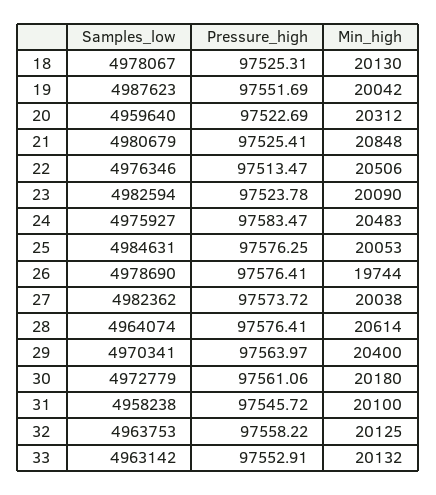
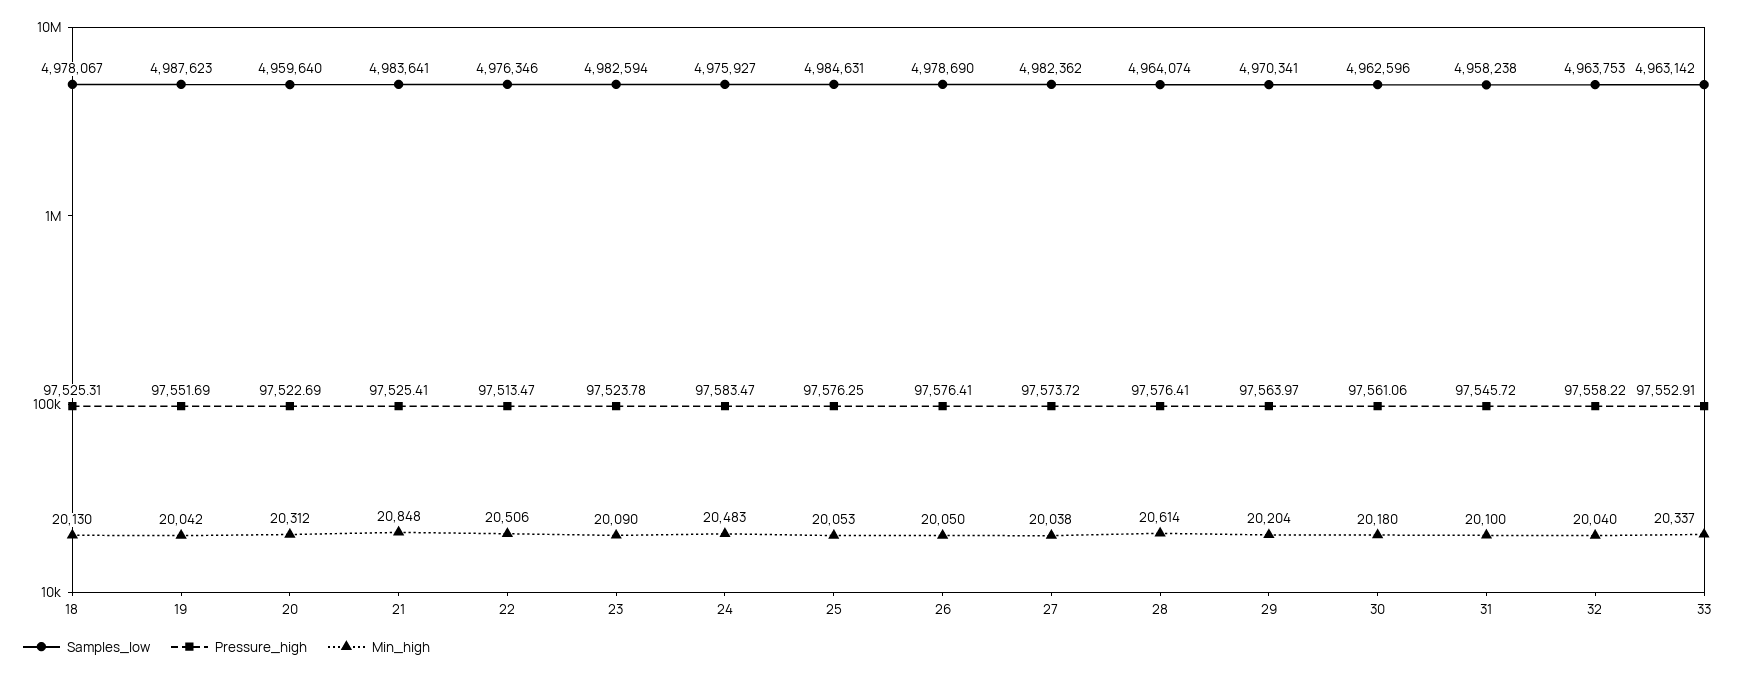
  {
    "Samples_low": {
      "18": 4978067,
      "19": 4987623,
      "20": 4959640,
-     "21": 4980679,
+     "21": 4983641,
      "22": 4976346,
      "23": 4982594,
      "24": 4975927,
      "25": 4984631,
      "26": 4978690,
      "27": 4982362,
      "28": 4964074,
      "29": 4970341,
-     "30": 4972779,
+     "30": 4962596,
      "31": 4958238,
      "32": 4963753,
      "33": 4963142
    },
    "Pressure_high": {
      "18": 97525.31,
      "19": 97551.69,
      "20": 97522.69,
      "21": 97525.41,
      "22": 97513.47,
      "23": 97523.78,
      "24": 97583.47,
      "25": 97576.25,
      "26": 97576.41,
      "27": 97573.72,
      "28": 97576.41,
      "29": 97563.97,
      "30": 97561.06,
      "31": 97545.72,
      "32": 97558.22,
      "33": 97552.91
    },
    "Min_high": {
      "18": 20130,
      "19": 20042,
      "20": 20312,
      "21": 20848,
      "22": 20506,
      "23": 20090,
      "24": 20483,
      "25": 20053,
-     "26": 19744,
+     "26": 20050,
      "27": 20038,
      "28": 20614,
-     "29": 20400,
+     "29": 20204,
      "30": 20180,
      "31": 20100,
-     "32": 20125,
+     "32": 20040,
-     "33": 20132
+     "33": 20337
    }
  }

